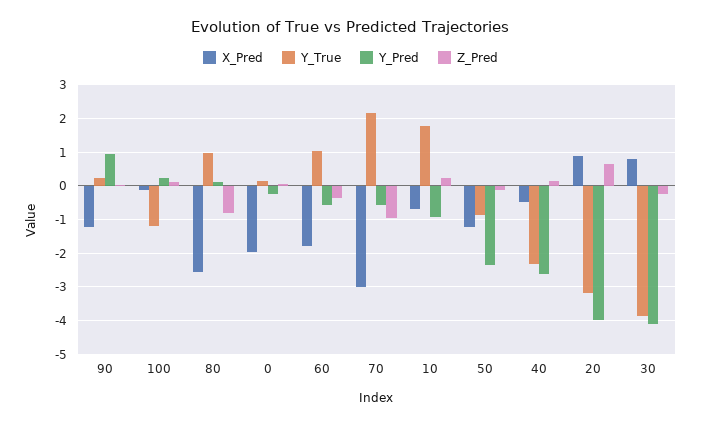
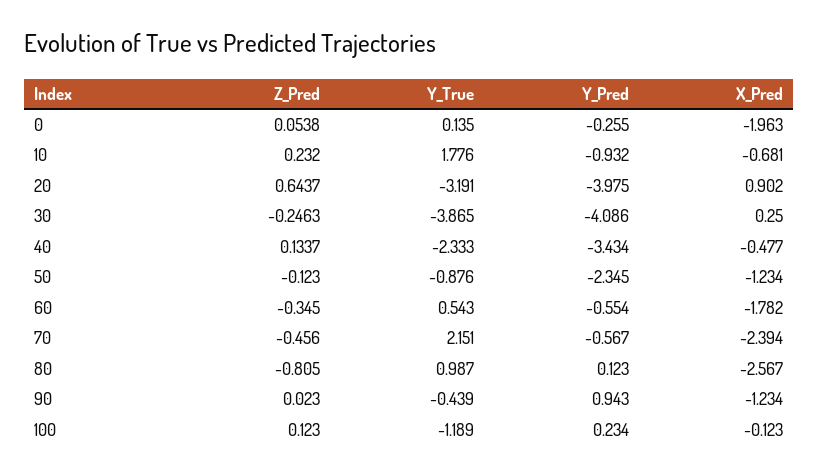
  {
    "X_Pred": {
      "90": -1.234,
      "100": -0.123,
      "80": -2.567,
      "0": -1.963,
      "60": -1.782,
-     "70": -3,
+     "70": -2.394,
      "10": -0.681,
      "50": -1.234,
      "40": -0.477,
      "20": 0.902,
-     "30": 0.8
+     "30": 0.25
    },
    "Y_True": {
-     "90": 0.2,
+     "90": -0.439,
      "100": -1.189,
      "80": 0.987,
      "0": 0.135,
-     "60": 1,
+     "60": 0.543,
      "70": 2.151,
      "10": 1.776,
      "50": -0.876,
      "40": -2.333,
      "20": -3.191,
      "30": -3.865
    },
    "Y_Pred": {
      "90": 0.943,
      "100": 0.234,
      "80": 0.123,
      "0": -0.255,
      "60": -0.554,
      "70": -0.567,
      "10": -0.932,
      "50": -2.345,
-     "40": -2.6,
+     "40": -3.434,
      "20": -3.975,
      "30": -4.086
    },
    "Z_Pred": {
      "90": 0.023,
      "100": 0.123,
      "80": -0.805,
      "0": 0.0538,
      "60": -0.345,
-     "70": -1,
+     "70": -0.456,
      "10": 0.232,
      "50": -0.123,
      "40": 0.1337,
      "20": 0.6437,
      "30": -0.2463
    }
  }

